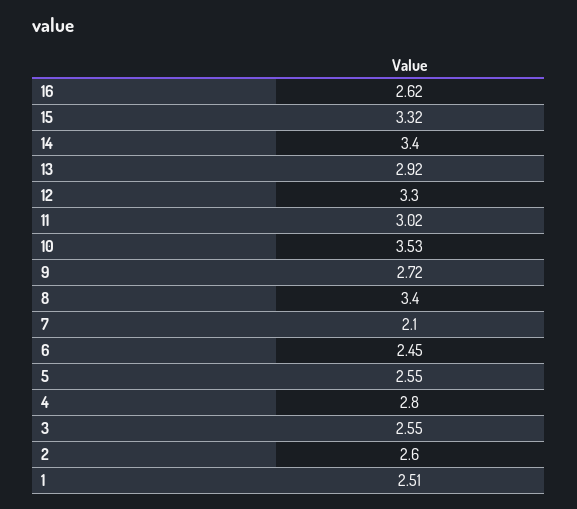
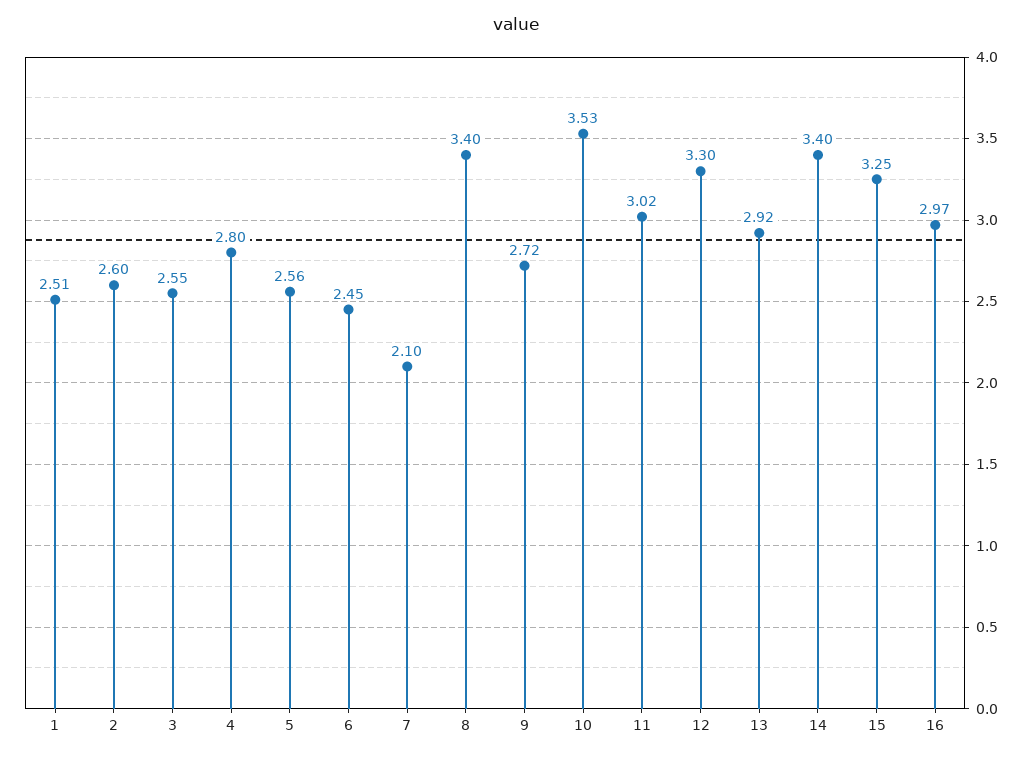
  {
-   "16": 2.62,
+   "16": 2.97,
-   "15": 3.32,
+   "15": 3.25,
    "14": 3.4,
    "13": 2.92,
    "12": 3.3,
    "11": 3.02,
    "10": 3.53,
    "9": 2.72,
    "8": 3.4,
    "7": 2.1,
    "6": 2.45,
-   "5": 2.55,
+   "5": 2.56,
    "4": 2.8,
    "3": 2.55,
    "2": 2.6,
    "1": 2.51
  }

